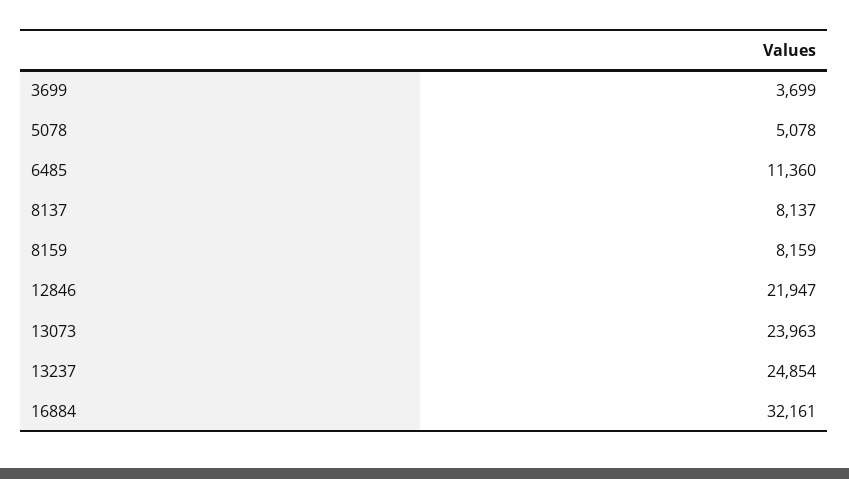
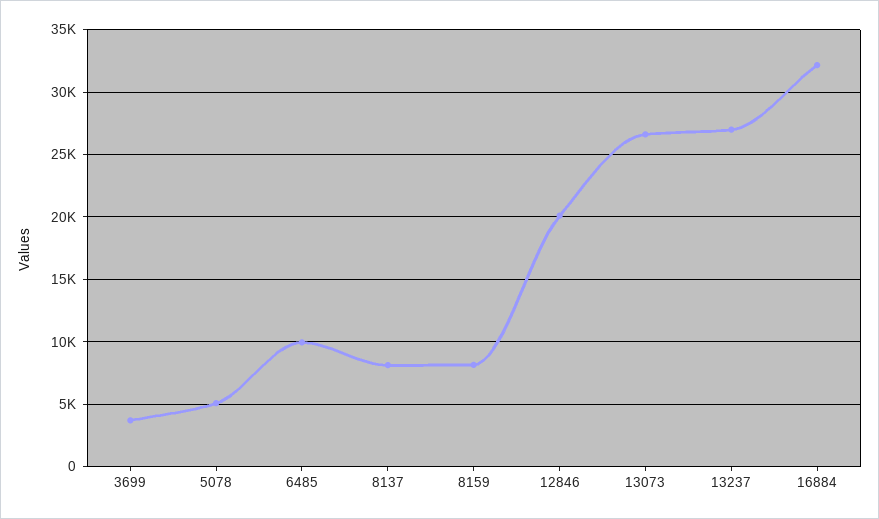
  {
    "3699": 3699,
    "5078": 5078,
-   "6485": 11360,
+   "6485": 10000,
    "8137": 8137,
    "8159": 8159,
-   "12846": 21947,
+   "12846": 20000,
-   "13073": 23963,
+   "13073": 26500,
-   "13237": 24854,
+   "13237": 27000,
    "16884": 32161
  }

